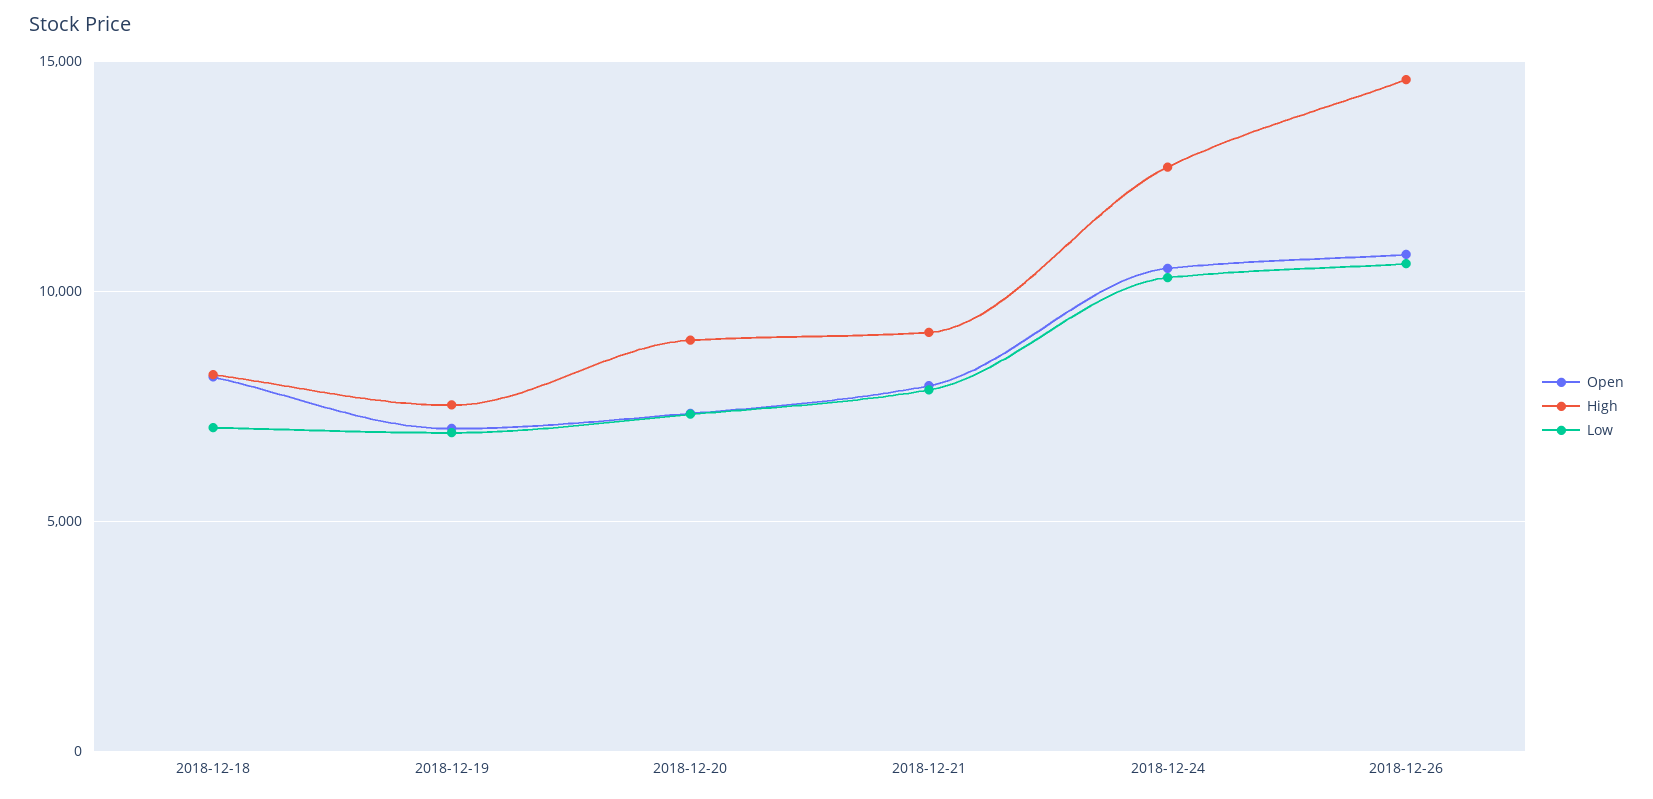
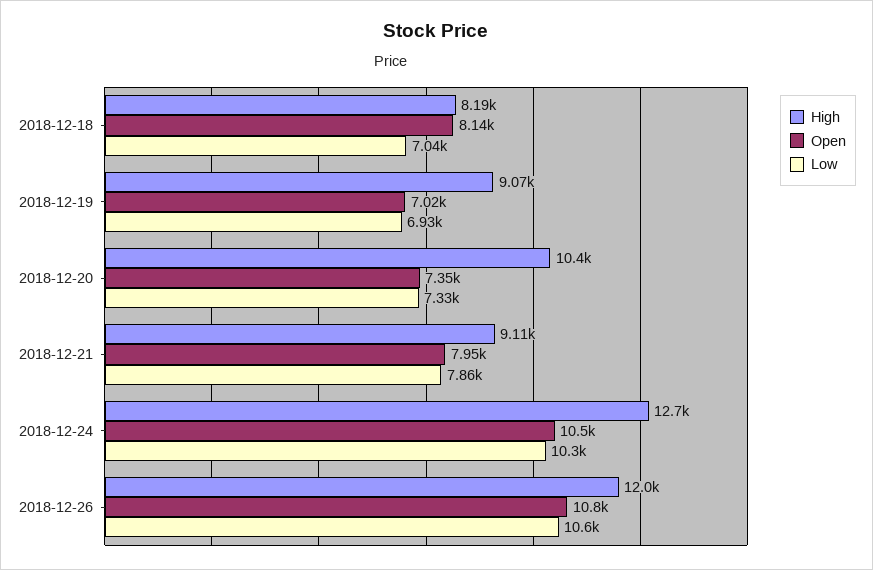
  {
    "Open": {
      "2018-12-18": 8140,
      "2018-12-19": 7020,
      "2018-12-20": 7350,
      "2018-12-21": 7950,
      "2018-12-24": 10500,
      "2018-12-26": 10800
    },
    "High": {
      "2018-12-18": 8190,
-     "2018-12-19": 7500,
+     "2018-12-19": 9070,
-     "2018-12-20": 9000,
+     "2018-12-20": 10400,
      "2018-12-21": 9110,
      "2018-12-24": 12700,
-     "2018-12-26": 14500
+     "2018-12-26": 12000
    },
    "Low": {
      "2018-12-18": 7040,
      "2018-12-19": 6930,
      "2018-12-20": 7330,
      "2018-12-21": 7860,
      "2018-12-24": 10300,
      "2018-12-26": 10600
    }
  }

